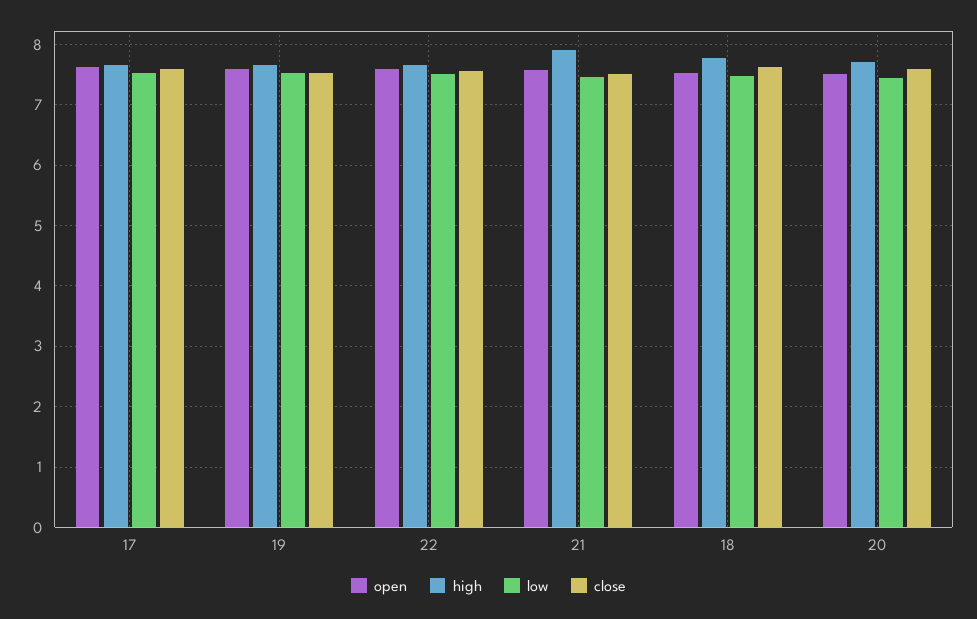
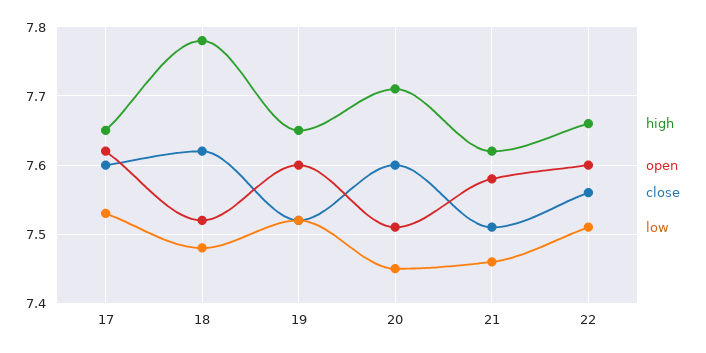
  {
    "open": {
      "17": 7.62,
      "19": 7.6,
      "22": 7.6,
      "21": 7.58,
      "18": 7.52,
      "20": 7.51
    },
    "high": {
      "17": 7.65,
      "19": 7.65,
      "22": 7.66,
-     "21": 7.9,
+     "21": 7.62,
      "18": 7.78,
      "20": 7.71
    },
    "low": {
      "17": 7.53,
      "19": 7.52,
      "22": 7.51,
      "21": 7.46,
      "18": 7.48,
      "20": 7.45
    },
    "close": {
      "17": 7.6,
      "19": 7.52,
      "22": 7.56,
      "21": 7.51,
      "18": 7.62,
      "20": 7.6
    }
  }

